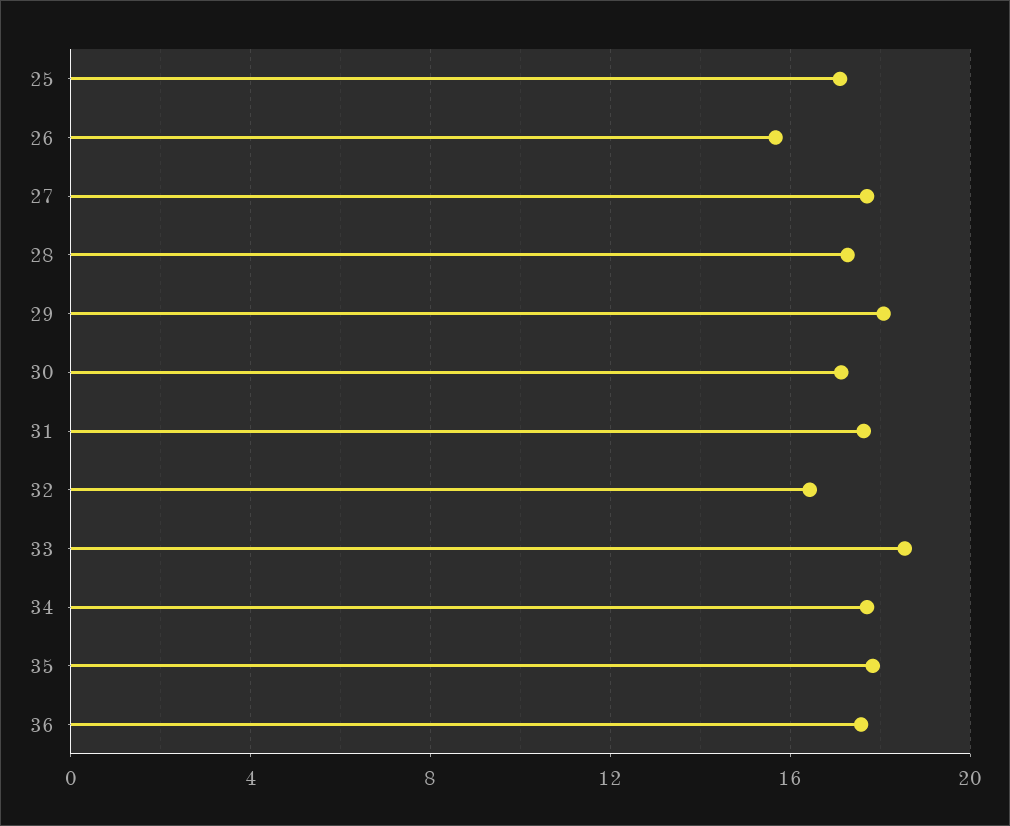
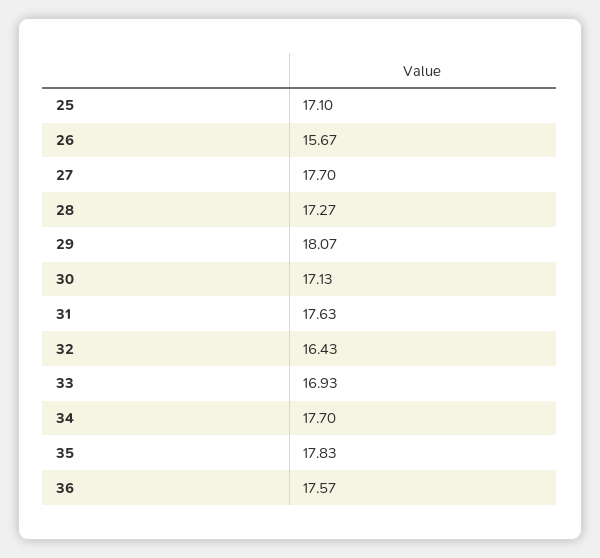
  {
    "25": 17.1,
    "26": 15.67,
    "27": 17.7,
    "28": 17.27,
    "29": 18.07,
    "30": 17.13,
    "31": 17.63,
    "32": 16.43,
-   "33": 18.5,
+   "33": 16.93,
    "34": 17.7,
    "35": 17.83,
    "36": 17.57
  }

